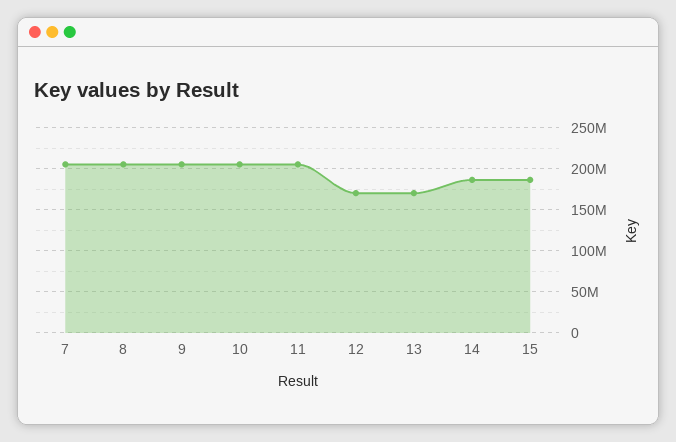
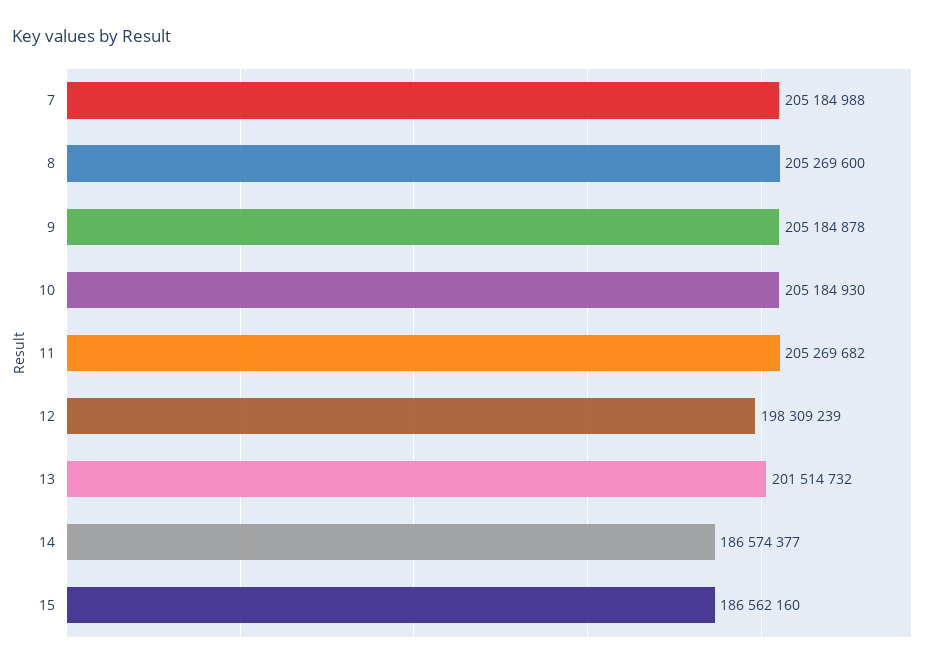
  {
    "7": 205184988,
    "8": 205269600,
    "9": 205184878,
    "10": 205184930,
    "11": 205269682,
-   "12": 170000000,
+   "12": 198309239,
-   "13": 170000000,
+   "13": 201514732,
    "14": 186574377,
    "15": 186562160
  }

